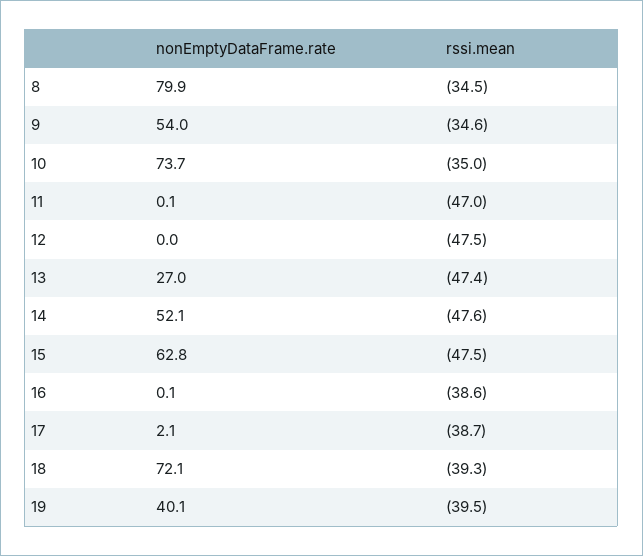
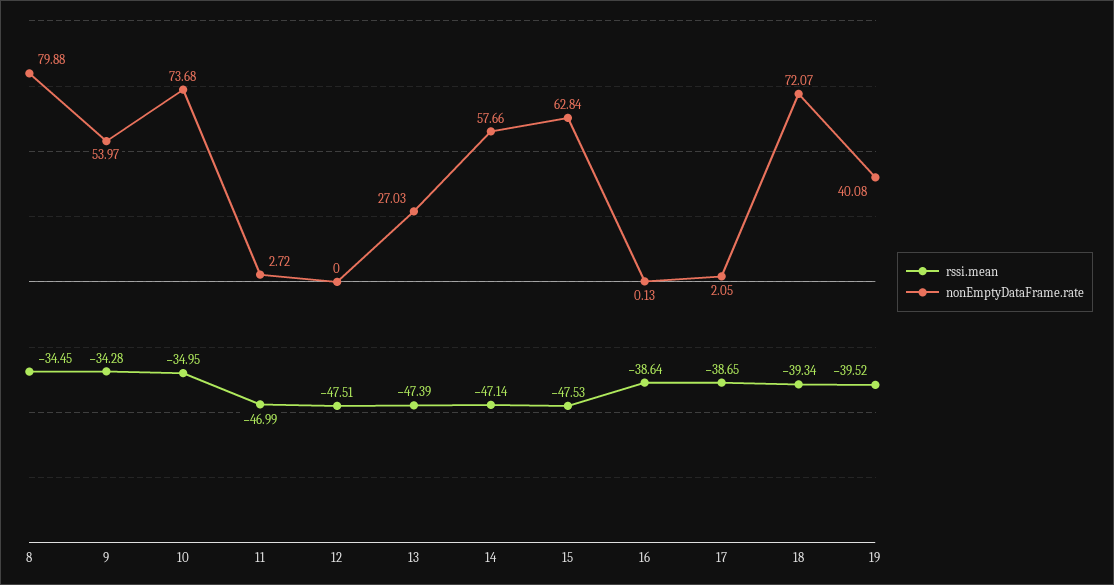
  {
    "nonEmptyDataFrame.rate": {
      "8": 79.88,
      "9": 53.97,
      "10": 73.68,
-     "11": 0.1,
+     "11": 2.72,
      "12": 0,
      "13": 27.03,
-     "14": 52.1,
+     "14": 57.66,
      "15": 62.84,
      "16": 0.13,
      "17": 2.05,
      "18": 72.07,
      "19": 40.08
    },
    "rssi.mean": {
      "8": -34.45,
-     "9": -34.6,
+     "9": -34.28,
      "10": -34.95,
      "11": -46.99,
      "12": -47.51,
      "13": -47.39,
-     "14": -47.6,
+     "14": -47.14,
      "15": -47.53,
      "16": -38.64,
      "17": -38.65,
      "18": -39.34,
      "19": -39.52
    }
  }

